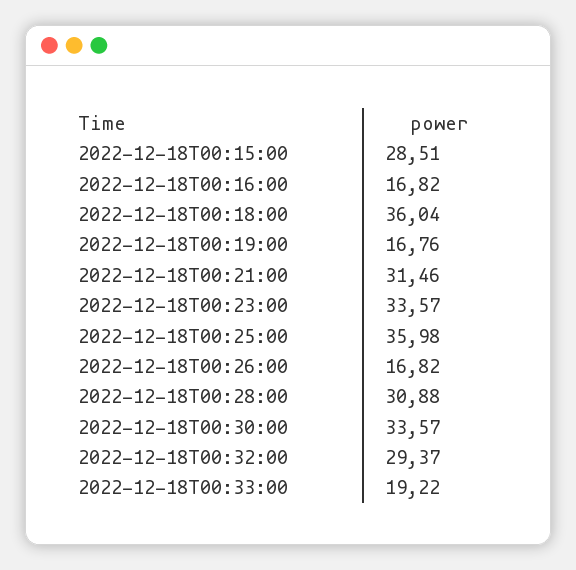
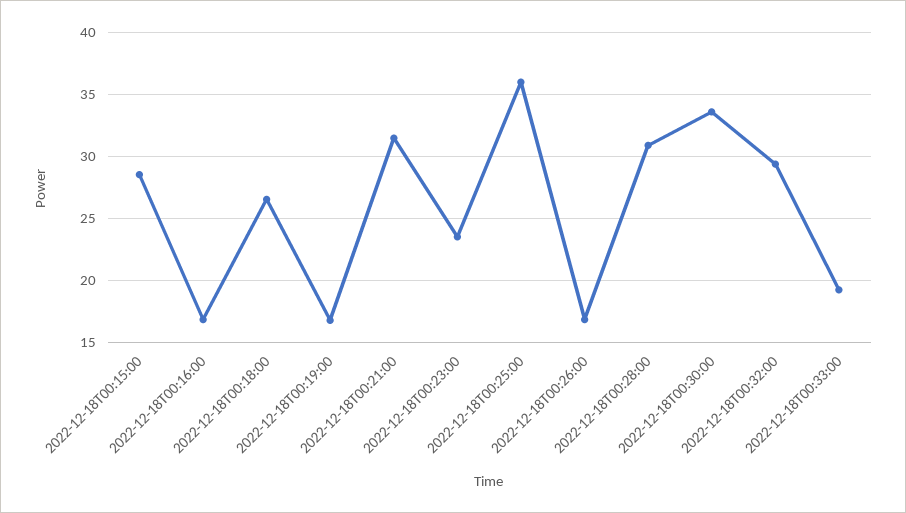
  {
    "2022-12-18T00:15:00": 28.51,
    "2022-12-18T00:16:00": 16.82,
-   "2022-12-18T00:18:00": 36.04,
+   "2022-12-18T00:18:00": 26.5,
    "2022-12-18T00:19:00": 16.76,
    "2022-12-18T00:21:00": 31.46,
-   "2022-12-18T00:23:00": 33.57,
+   "2022-12-18T00:23:00": 23.5,
    "2022-12-18T00:25:00": 35.98,
    "2022-12-18T00:26:00": 16.82,
    "2022-12-18T00:28:00": 30.88,
    "2022-12-18T00:30:00": 33.57,
    "2022-12-18T00:32:00": 29.37,
    "2022-12-18T00:33:00": 19.22
  }

